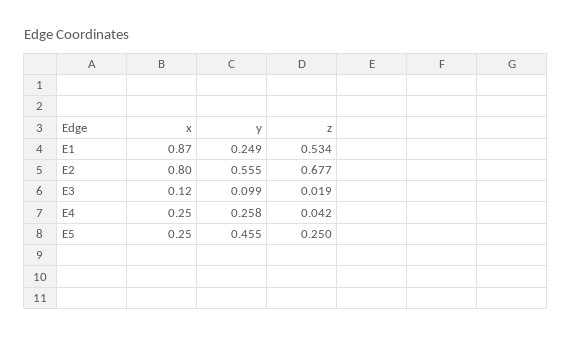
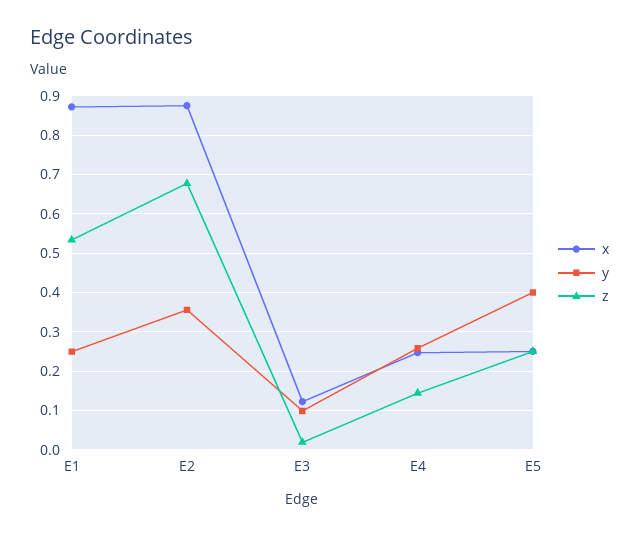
  {
    "x": {
      "E1": 0.87,
-     "E2": 0.8,
+     "E2": 0.88,
      "E3": 0.12,
      "E4": 0.25,
      "E5": 0.25
    },
    "y": {
      "E1": 0.249,
-     "E2": 0.555,
+     "E2": 0.36,
      "E3": 0.099,
      "E4": 0.258,
-     "E5": 0.455
+     "E5": 0.4
    },
    "z": {
      "E1": 0.534,
      "E2": 0.677,
      "E3": 0.019,
-     "E4": 0.042,
+     "E4": 0.14,
      "E5": 0.25
    }
  }

